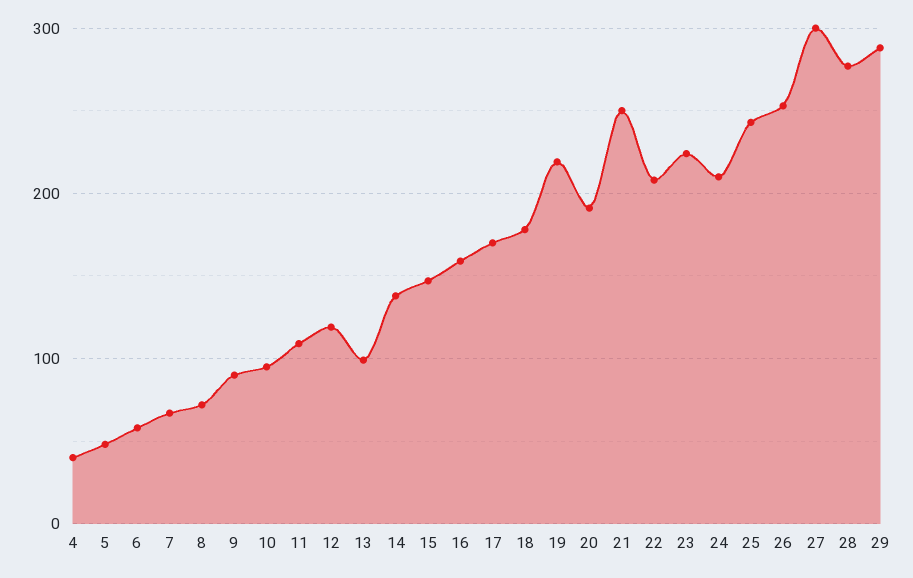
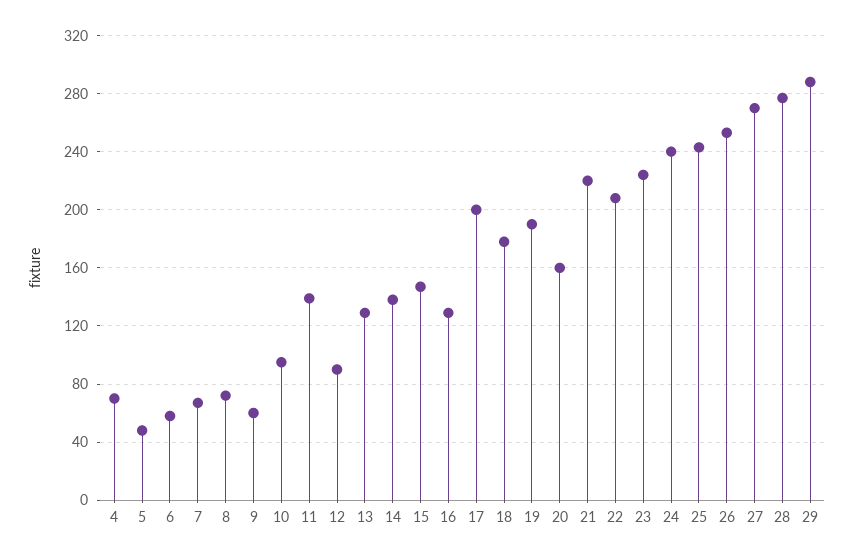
  {
-   "4": 40,
+   "4": 70,
    "5": 50,
    "6": 60,
    "7": 65,
    "8": 70,
-   "9": 90,
+   "9": 60,
    "10": 95,
-   "11": 110,
+   "11": 140,
-   "12": 120,
+   "12": 90,
-   "13": 100,
+   "13": 130,
    "14": 140,
    "15": 145,
-   "16": 160,
+   "16": 130,
-   "17": 170,
+   "17": 200,
    "18": 180,
-   "19": 220,
+   "19": 190,
-   "20": 190,
+   "20": 160,
-   "21": 250,
+   "21": 220,
    "22": 210,
    "23": 225,
-   "24": 210,
+   "24": 240,
    "25": 245,
    "26": 255,
-   "27": 300,
+   "27": 270,
    "28": 275,
    "29": 290
  }

